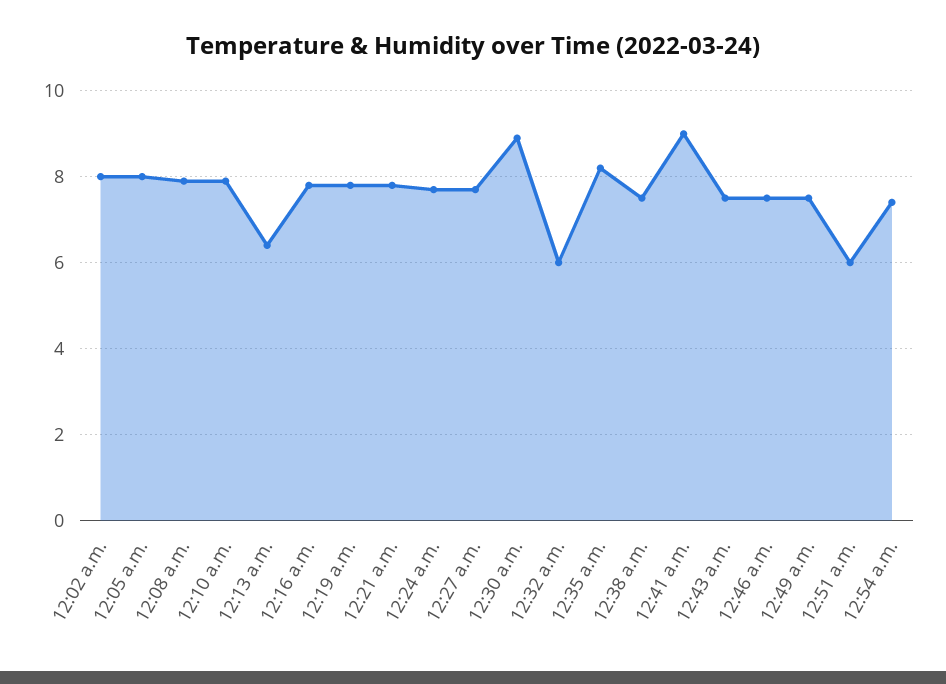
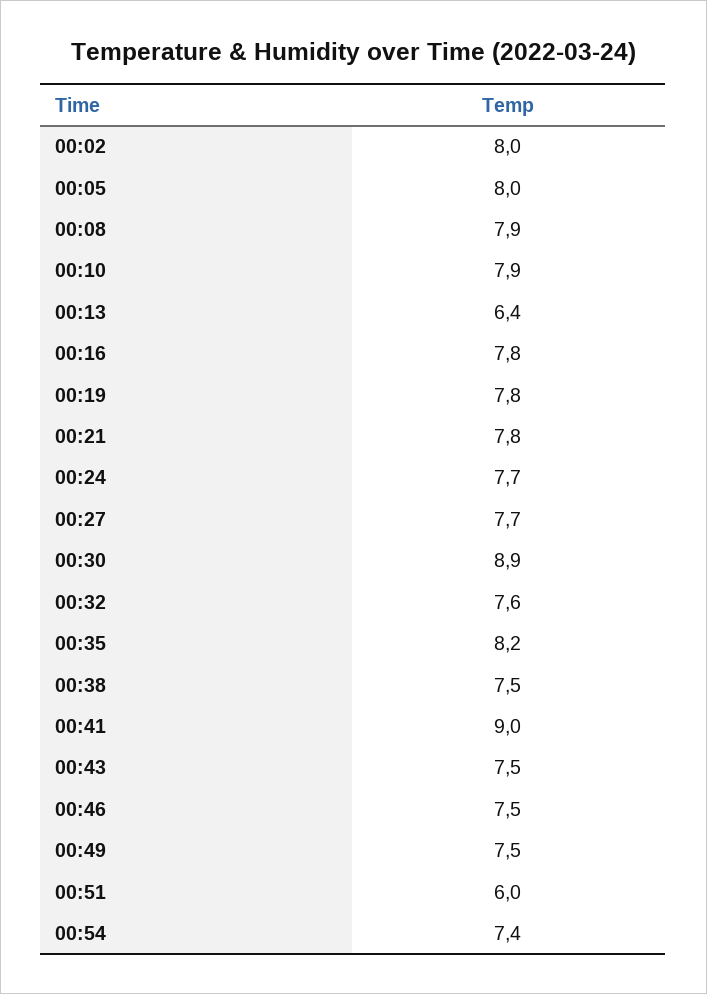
  {
    "12:02 a.m.": 8,
    "12:05 a.m.": 8,
    "12:08 a.m.": 7.9,
    "12:10 a.m.": 7.9,
    "12:13 a.m.": 6.4,
    "12:16 a.m.": 7.8,
    "12:19 a.m.": 7.8,
    "12:21 a.m.": 7.8,
    "12:24 a.m.": 7.7,
    "12:27 a.m.": 7.7,
    "12:30 a.m.": 8.9,
-   "12:32 a.m.": 6,
+   "12:32 a.m.": 7.6,
    "12:35 a.m.": 8.2,
    "12:38 a.m.": 7.5,
    "12:41 a.m.": 9,
    "12:43 a.m.": 7.5,
    "12:46 a.m.": 7.5,
    "12:49 a.m.": 7.5,
    "12:51 a.m.": 6,
    "12:54 a.m.": 7.4
  }

